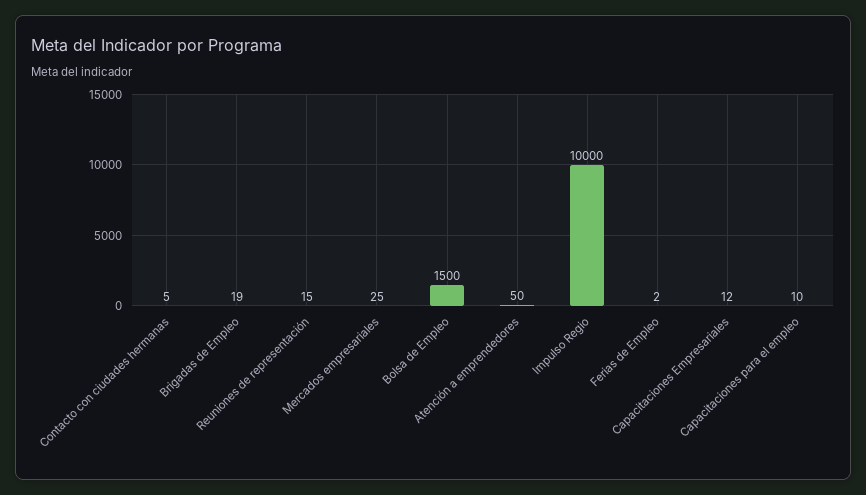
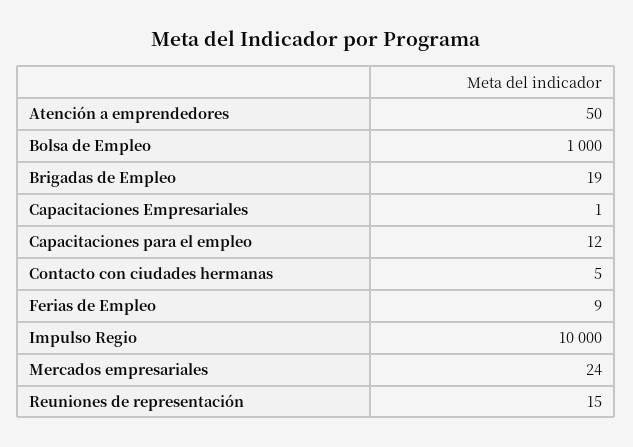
  {
    "Contacto con ciudades hermanas": 5,
    "Brigadas de Empleo": 19,
    "Reuniones de representación": 15,
-   "Mercados empresariales": 25,
+   "Mercados empresariales": 24,
-   "Bolsa de Empleo": 1500,
+   "Bolsa de Empleo": 1000,
    "Atención a emprendedores": 50,
    "Impulso Regio": 10000,
-   "Ferias de Empleo": 2,
+   "Ferias de Empleo": 9,
-   "Capacitaciones Empresariales": 12,
+   "Capacitaciones Empresariales": 1,
-   "Capacitaciones para el empleo": 10
+   "Capacitaciones para el empleo": 12
  }

